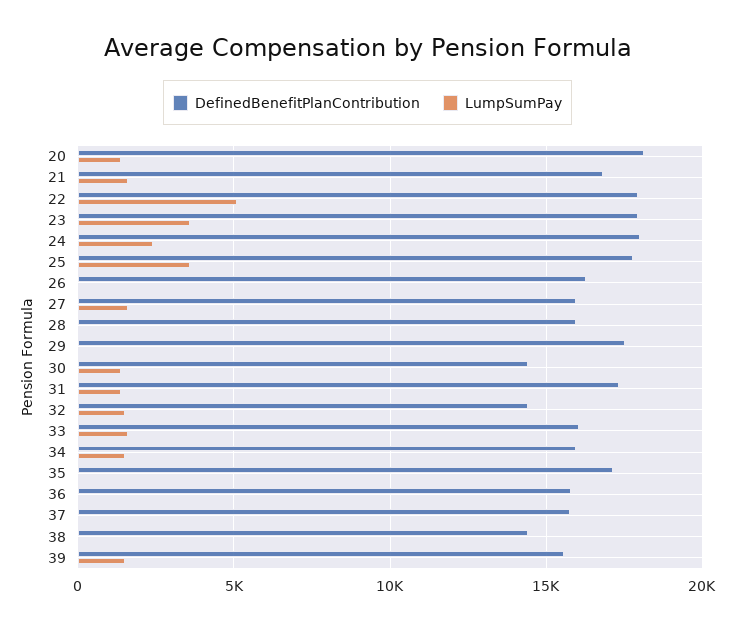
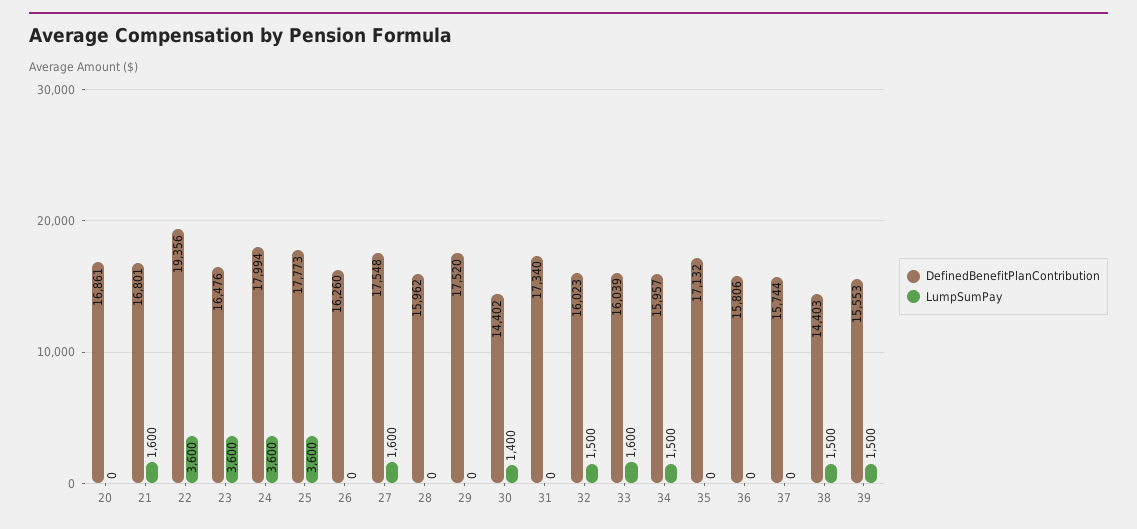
  {
    "DefinedBenefitPlanContribution": {
-     "20": 18000,
+     "20": 16861,
      "21": 16801,
-     "22": 18000,
+     "22": 19356,
-     "23": 18000,
+     "23": 16476,
      "24": 17994,
      "25": 17773,
      "26": 16260,
-     "27": 16000,
+     "27": 17548,
      "28": 15962,
      "29": 17520,
      "30": 14402,
      "31": 17340,
-     "32": 14500,
+     "32": 16023,
      "33": 16039,
      "34": 15957,
      "35": 17132,
      "36": 15806,
      "37": 15744,
      "38": 14403,
      "39": 15553
    },
    "LumpSumPay": {
-     "20": 1500,
+     "20": 0,
      "21": 1600,
-     "22": 5000,
+     "22": 3600,
      "23": 3600,
-     "24": 2500,
+     "24": 3600,
      "25": 3600,
      "26": 0,
      "27": 1600,
      "28": 0,
      "29": 0,
      "30": 1400,
-     "31": 1500,
+     "31": 0,
      "32": 1500,
      "33": 1600,
      "34": 1500,
      "35": 0,
      "36": 0,
      "37": 0,
-     "38": 0,
+     "38": 1500,
      "39": 1500
    }
  }

